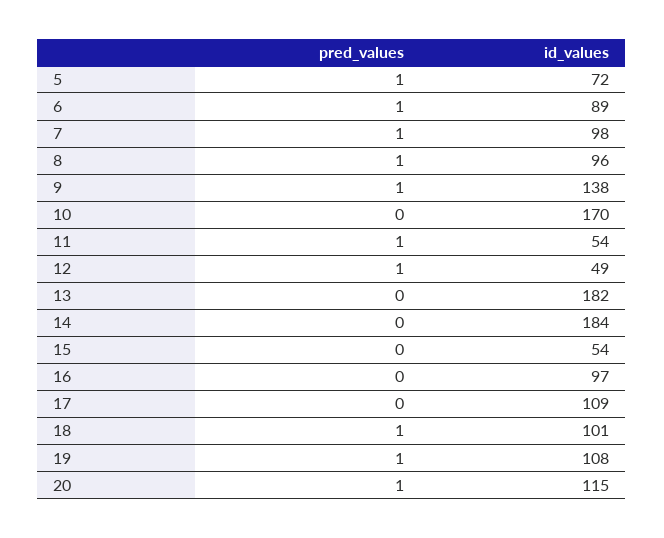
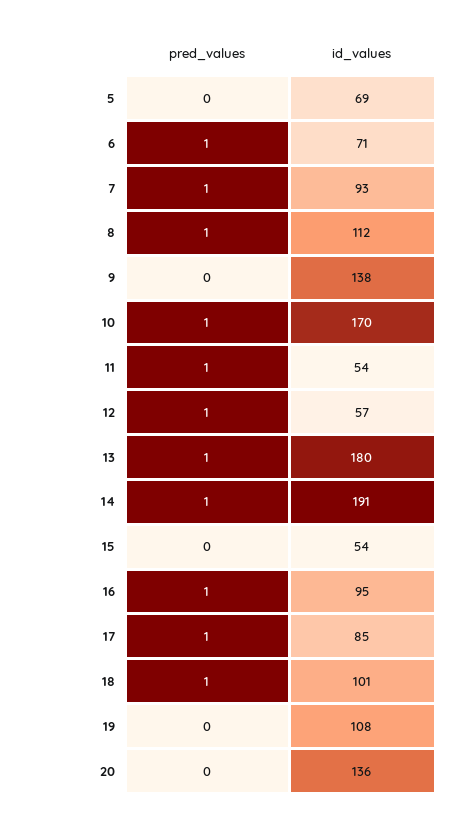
  {
    "pred_values": {
-     "5": 1,
+     "5": 0,
      "6": 1,
      "7": 1,
      "8": 1,
-     "9": 1,
+     "9": 0,
-     "10": 0,
+     "10": 1,
      "11": 1,
      "12": 1,
-     "13": 0,
+     "13": 1,
-     "14": 0,
+     "14": 1,
      "15": 0,
-     "16": 0,
+     "16": 1,
-     "17": 0,
+     "17": 1,
      "18": 1,
-     "19": 1,
+     "19": 0,
-     "20": 1
+     "20": 0
    },
    "id_values": {
-     "5": 72,
+     "5": 69,
-     "6": 89,
+     "6": 71,
-     "7": 98,
+     "7": 93,
-     "8": 96,
+     "8": 112,
      "9": 138,
      "10": 170,
      "11": 54,
-     "12": 49,
+     "12": 57,
-     "13": 182,
+     "13": 180,
-     "14": 184,
+     "14": 191,
      "15": 54,
-     "16": 97,
+     "16": 95,
-     "17": 109,
+     "17": 85,
      "18": 101,
      "19": 108,
-     "20": 115
+     "20": 136
    }
  }

